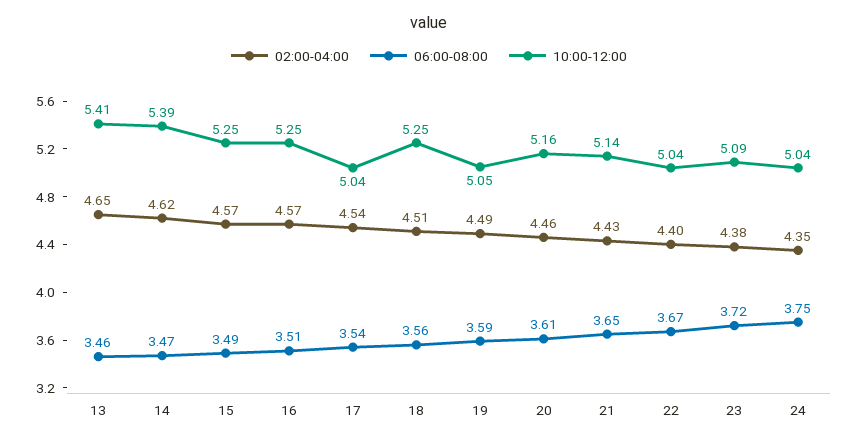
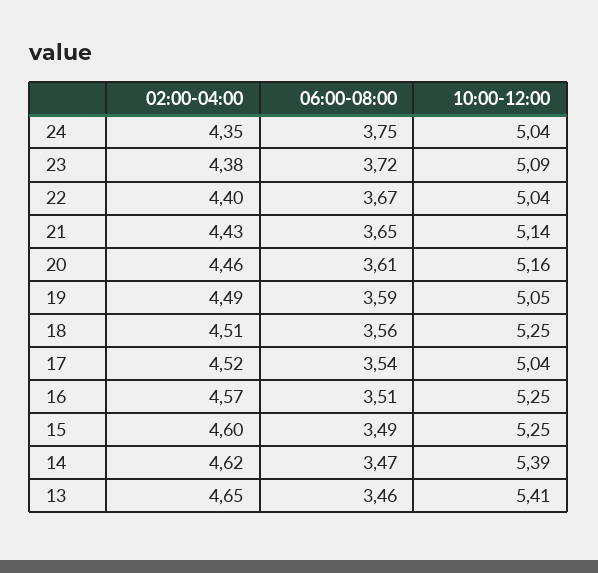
  {
    "02:00-04:00": {
      "13": 4.65,
      "14": 4.62,
-     "15": 4.57,
+     "15": 4.6,
      "16": 4.57,
-     "17": 4.54,
+     "17": 4.52,
      "18": 4.51,
      "19": 4.49,
      "20": 4.46,
      "21": 4.43,
      "22": 4.4,
      "23": 4.38,
      "24": 4.35
    },
    "06:00-08:00": {
      "13": 3.46,
      "14": 3.47,
      "15": 3.49,
      "16": 3.51,
      "17": 3.54,
      "18": 3.56,
      "19": 3.59,
      "20": 3.61,
      "21": 3.65,
      "22": 3.67,
      "23": 3.72,
      "24": 3.75
    },
    "10:00-12:00": {
      "13": 5.41,
      "14": 5.39,
      "15": 5.25,
      "16": 5.25,
      "17": 5.04,
      "18": 5.25,
      "19": 5.05,
      "20": 5.16,
      "21": 5.14,
      "22": 5.04,
      "23": 5.09,
      "24": 5.04
    }
  }

